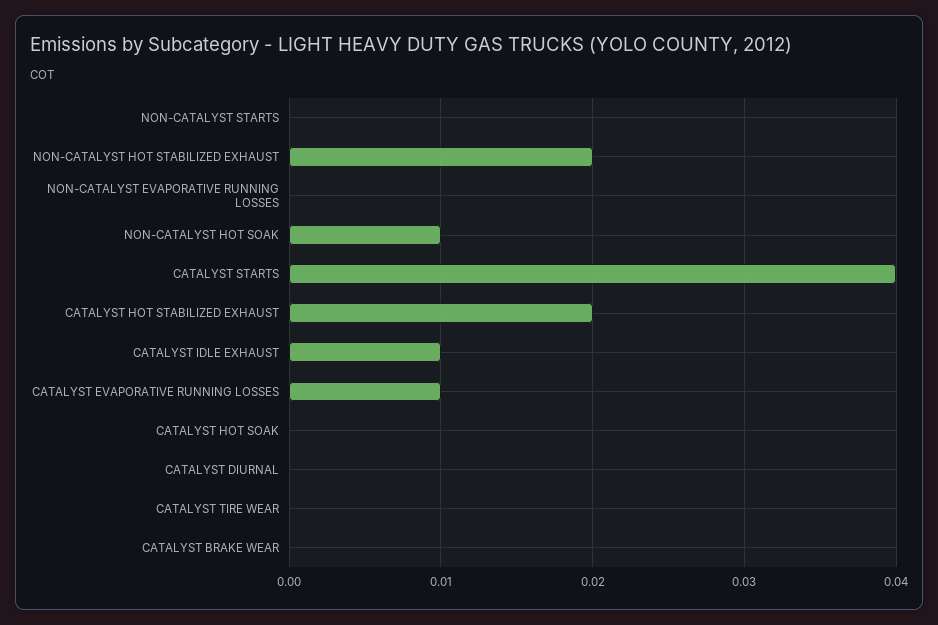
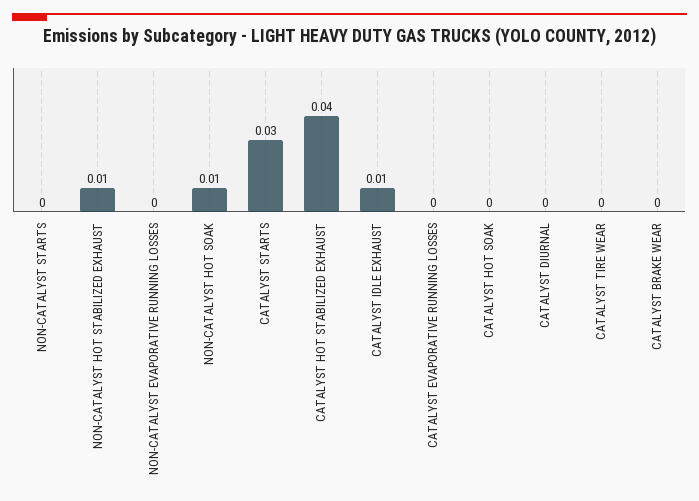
  {
    "NON-CATALYST STARTS": 0,
-   "NON-CATALYST HOT STABILIZED EXHAUST": 0.02,
+   "NON-CATALYST HOT STABILIZED EXHAUST": 0.01,
    "NON-CATALYST EVAPORATIVE RUNNING LOSSES": 0,
    "NON-CATALYST HOT SOAK": 0.01,
-   "CATALYST STARTS": 0.04,
+   "CATALYST STARTS": 0.03,
-   "CATALYST HOT STABILIZED EXHAUST": 0.02,
+   "CATALYST HOT STABILIZED EXHAUST": 0.04,
    "CATALYST IDLE EXHAUST": 0.01,
-   "CATALYST EVAPORATIVE RUNNING LOSSES": 0.01,
+   "CATALYST EVAPORATIVE RUNNING LOSSES": 0,
    "CATALYST HOT SOAK": 0,
    "CATALYST DIURNAL": 0,
    "CATALYST TIRE WEAR": 0,
    "CATALYST BRAKE WEAR": 0
  }

